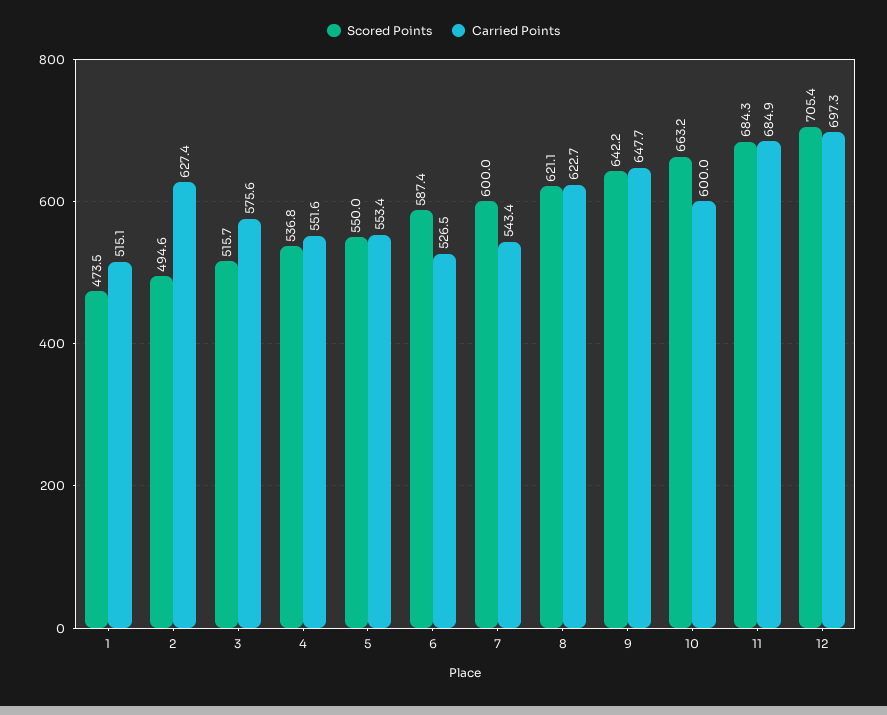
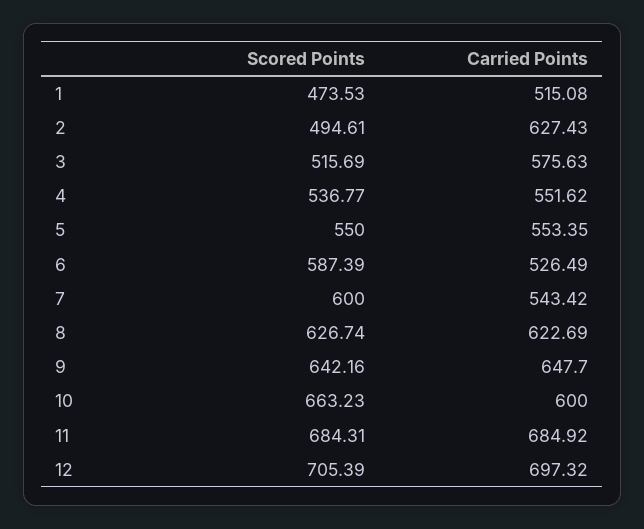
  {
    "Scored Points": {
      "1": 473.53,
      "2": 494.61,
      "3": 515.69,
      "4": 536.77,
      "5": 550,
      "6": 587.39,
      "7": 600,
-     "8": 621.1,
+     "8": 626.74,
      "9": 642.16,
      "10": 663.23,
      "11": 684.31,
      "12": 705.39
    },
    "Carried Points": {
      "1": 515.08,
      "2": 627.43,
      "3": 575.63,
      "4": 551.62,
      "5": 553.35,
      "6": 526.49,
      "7": 543.42,
      "8": 622.69,
      "9": 647.7,
      "10": 600,
      "11": 684.92,
      "12": 697.32
    }
  }

